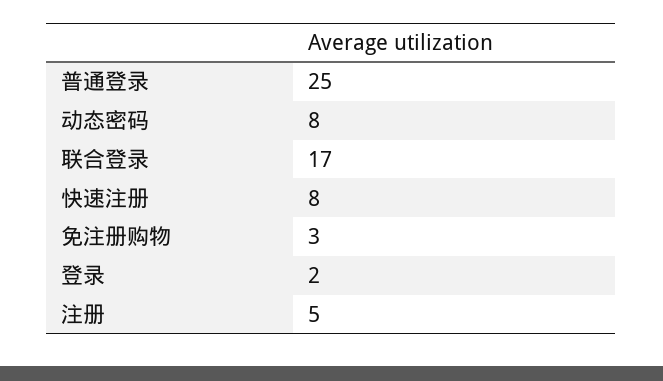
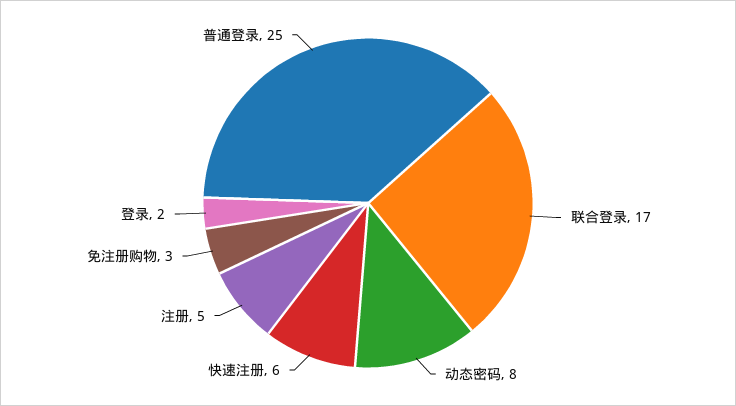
  {
    "普通登录": 25,
    "动态密码": 8,
    "联合登录": 17,
-   "快速注册": 8,
+   "快速注册": 6,
    "免注册购物": 3,
    "登录": 2,
    "注册": 5
  }

